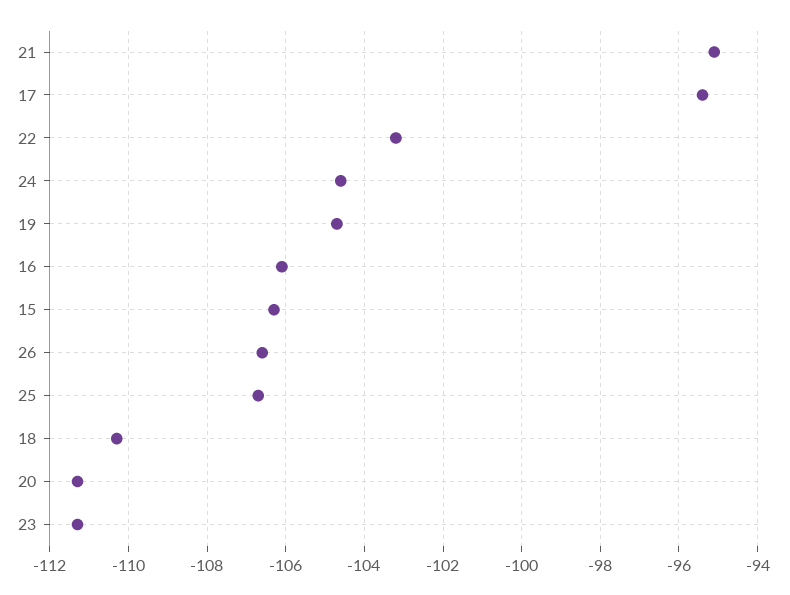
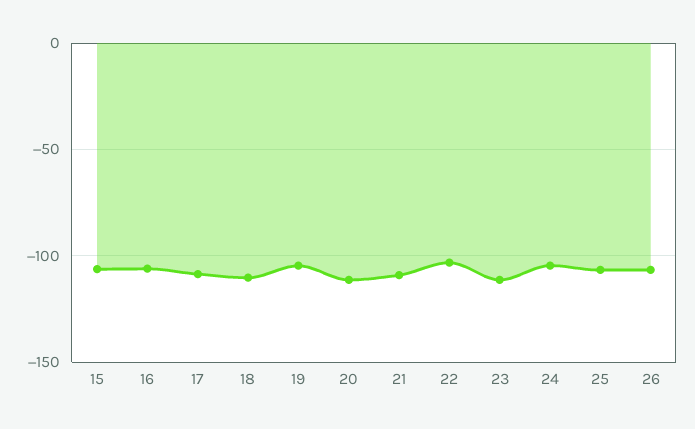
  {
-   "21": -95,
+   "21": -110,
-   "17": -95.5,
+   "17": -110,
    "22": -103,
    "24": -104.5,
    "19": -104.5,
    "16": -106,
    "15": -106.5,
    "26": -106.5,
    "25": -106.5,
    "18": -110.5,
    "20": -111.5,
    "23": -111.5
  }

